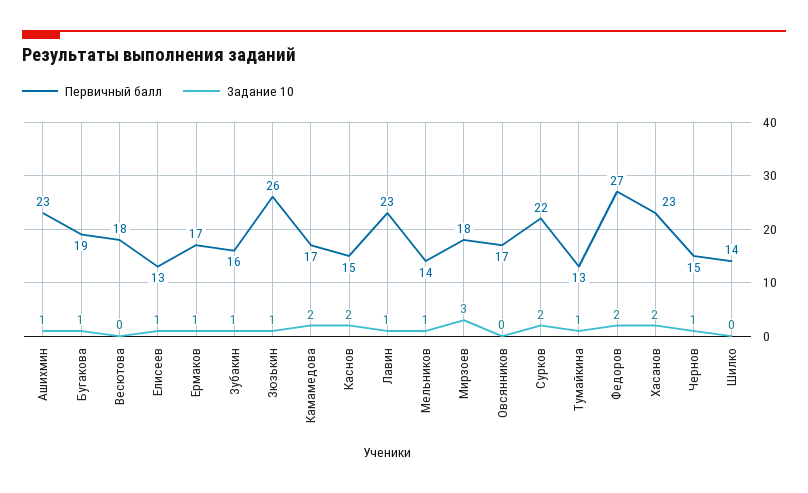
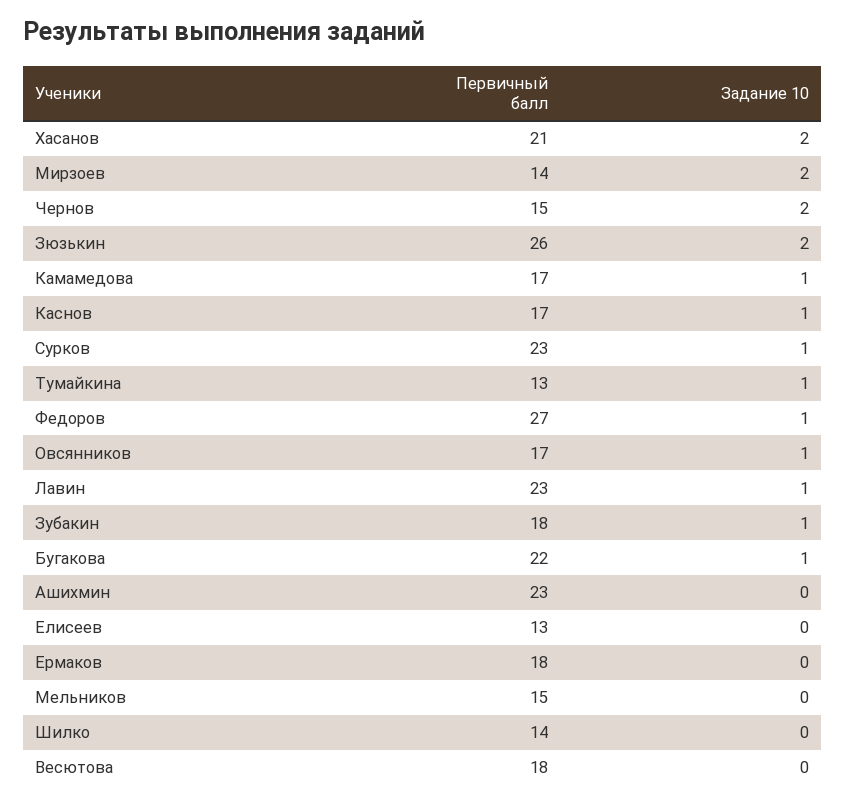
  {
    "Первичный балл": {
      "Ашихмин": 23,
-     "Бугакова": 19,
+     "Бугакова": 22,
      "Весютова": 18,
      "Елисеев": 13,
-     "Ермаков": 17,
+     "Ермаков": 18,
-     "Зубакин": 16,
+     "Зубакин": 18,
      "Зюзькин": 26,
      "Камамедова": 17,
-     "Каснов": 15,
+     "Каснов": 17,
      "Лавин": 23,
-     "Мельников": 14,
+     "Мельников": 15,
-     "Мирзоев": 18,
+     "Мирзоев": 14,
      "Овсянников": 17,
-     "Сурков": 22,
+     "Сурков": 23,
      "Тумайкина": 13,
      "Федоров": 27,
-     "Хасанов": 23,
+     "Хасанов": 21,
      "Чернов": 15,
      "Шилко": 14
    },
    "Задание 10": {
-     "Ашихмин": 1,
+     "Ашихмин": 0,
      "Бугакова": 1,
      "Весютова": 0,
-     "Елисеев": 1,
+     "Елисеев": 0,
-     "Ермаков": 1,
+     "Ермаков": 0,
      "Зубакин": 1,
-     "Зюзькин": 1,
+     "Зюзькин": 2,
-     "Камамедова": 2,
+     "Камамедова": 1,
-     "Каснов": 2,
+     "Каснов": 1,
      "Лавин": 1,
-     "Мельников": 1,
+     "Мельников": 0,
-     "Мирзоев": 3,
+     "Мирзоев": 2,
-     "Овсянников": 0,
+     "Овсянников": 1,
-     "Сурков": 2,
+     "Сурков": 1,
      "Тумайкина": 1,
-     "Федоров": 2,
+     "Федоров": 1,
      "Хасанов": 2,
-     "Чернов": 1,
+     "Чернов": 2,
      "Шилко": 0
    }
  }

